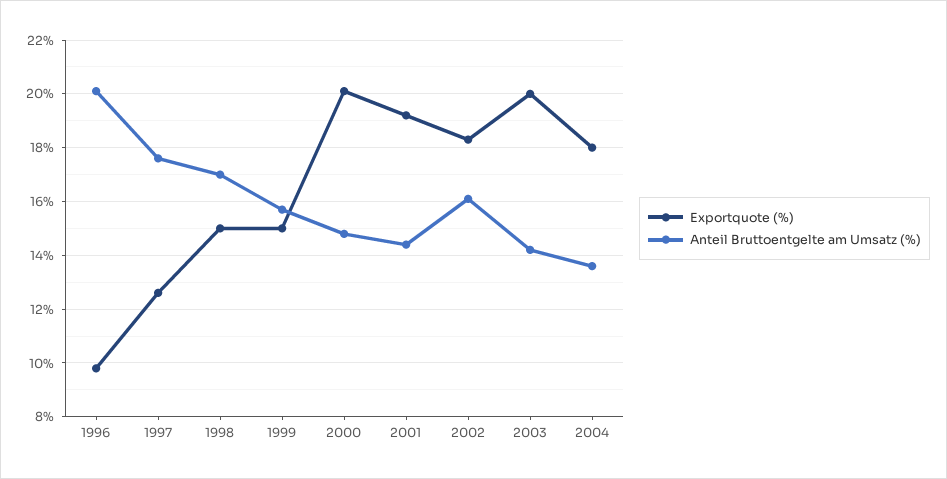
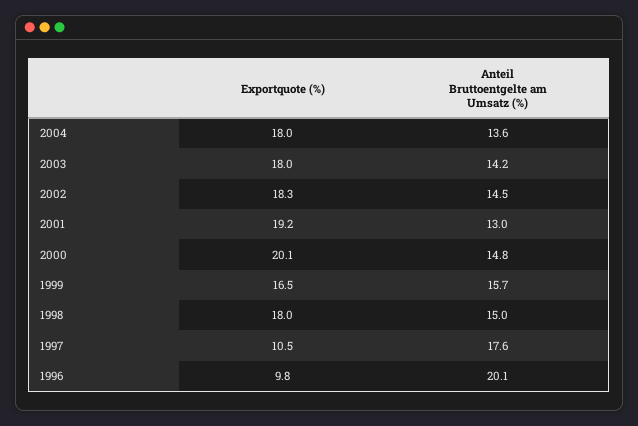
  {
    "Exportquote (%)": {
      "1996": 9.8,
-     "1997": 12.5,
+     "1997": 10.5,
-     "1998": 15,
+     "1998": 18,
-     "1999": 15,
+     "1999": 16.5,
      "2000": 20.1,
      "2001": 19.2,
      "2002": 18.3,
-     "2003": 20,
+     "2003": 18,
      "2004": 18
    },
    "Anteil Bruttoentgelte am Umsatz (%)": {
      "1996": 20.1,
      "1997": 17.6,
-     "1998": 17,
+     "1998": 15,
      "1999": 15.7,
      "2000": 14.8,
-     "2001": 14.5,
+     "2001": 13,
-     "2002": 16,
+     "2002": 14.5,
      "2003": 14.2,
      "2004": 13.6
    }
  }

